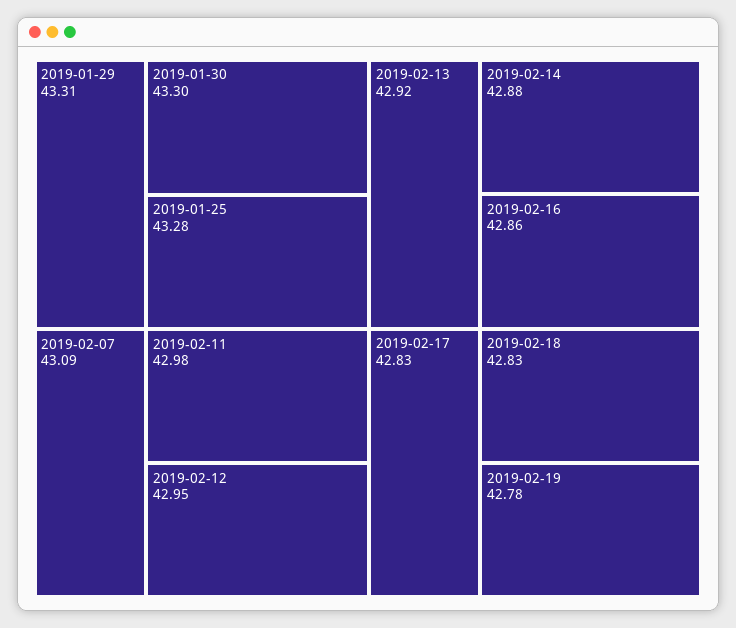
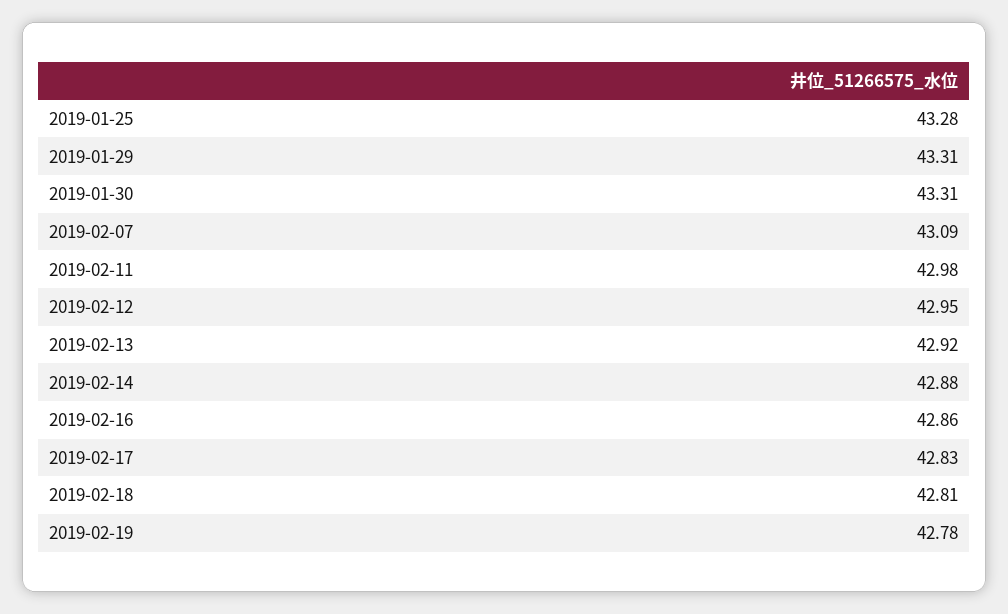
  {
    "2019-01-29": 43.31,
-   "2019-01-30": 43.3,
+   "2019-01-30": 43.31,
    "2019-01-25": 43.28,
    "2019-02-07": 43.09,
    "2019-02-11": 42.98,
    "2019-02-12": 42.95,
    "2019-02-13": 42.92,
    "2019-02-14": 42.88,
    "2019-02-16": 42.86,
    "2019-02-17": 42.83,
-   "2019-02-18": 42.83,
+   "2019-02-18": 42.81,
    "2019-02-19": 42.78
  }

